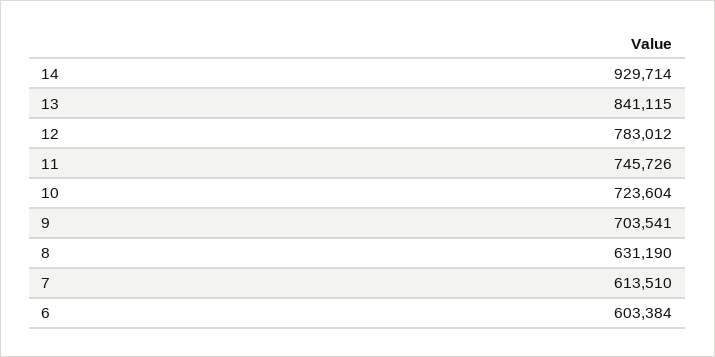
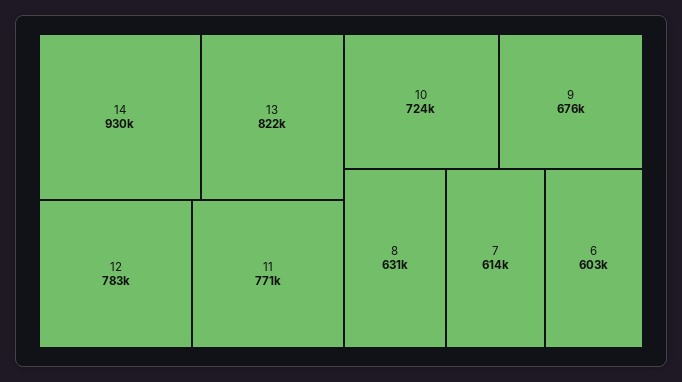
  {
    "14": 929714,
-   "13": 841115,
+   "13": 822000,
    "12": 783012,
-   "11": 745726,
+   "11": 771000,
    "10": 723604,
-   "9": 703541,
+   "9": 676000,
    "8": 631190,
    "7": 613510,
    "6": 603384
  }

